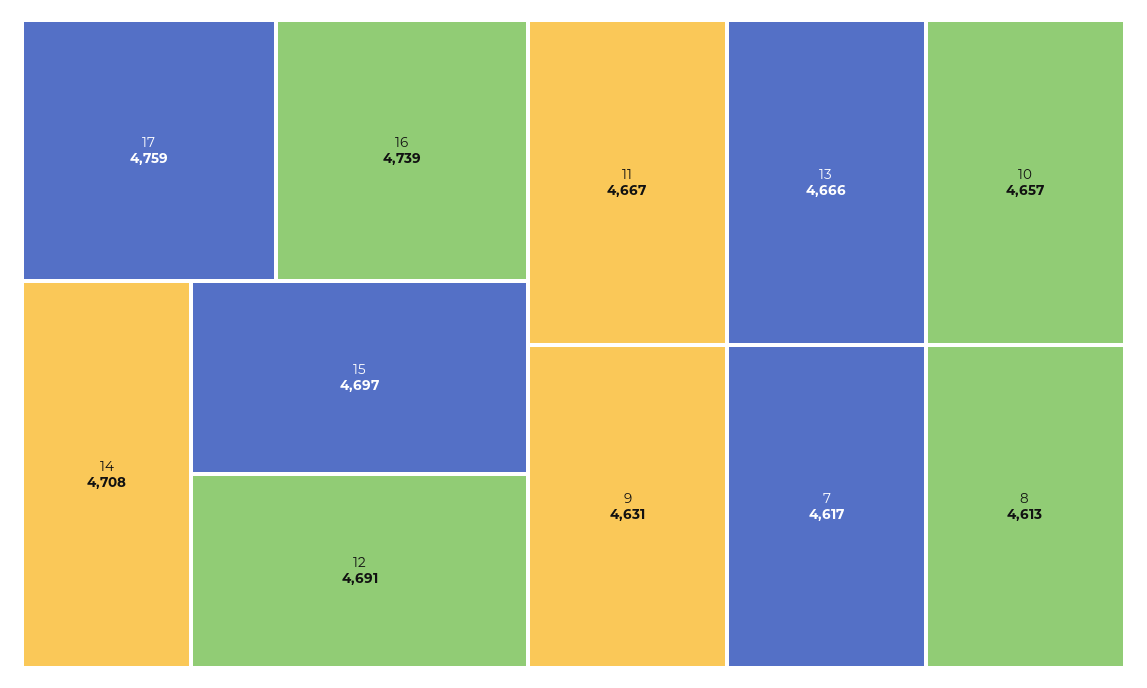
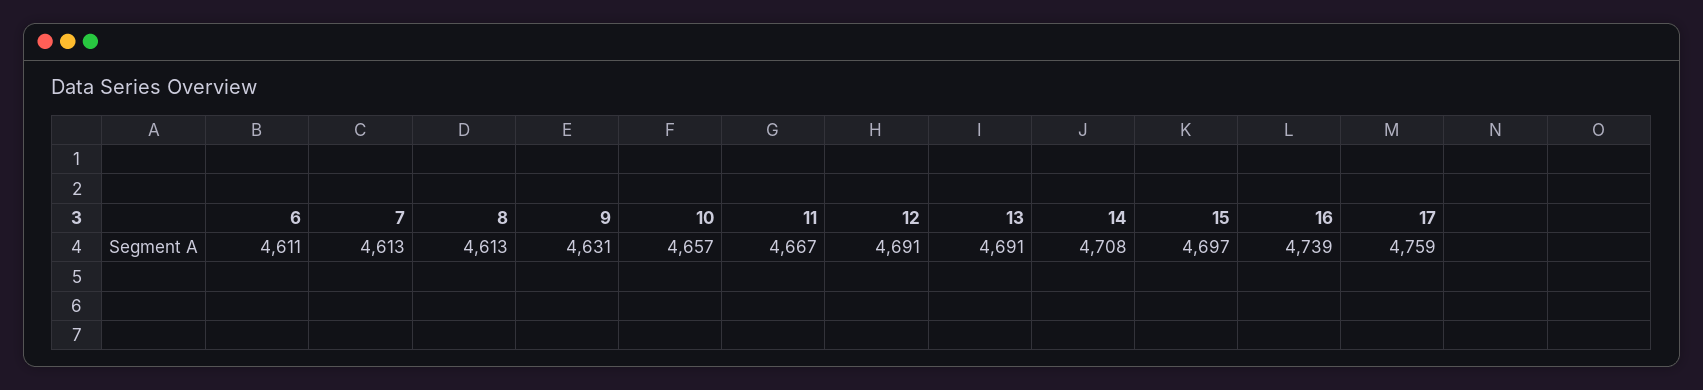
  {
    "17": 4759,
    "16": 4739,
    "14": 4708,
    "15": 4697,
    "12": 4691,
    "11": 4667,
-   "13": 4666,
+   "13": 4691,
    "10": 4657,
    "9": 4631,
-   "7": 4617,
+   "7": 4613,
-   "8": 4613
+   "8": 4613,
+   "6": 4611
  }

